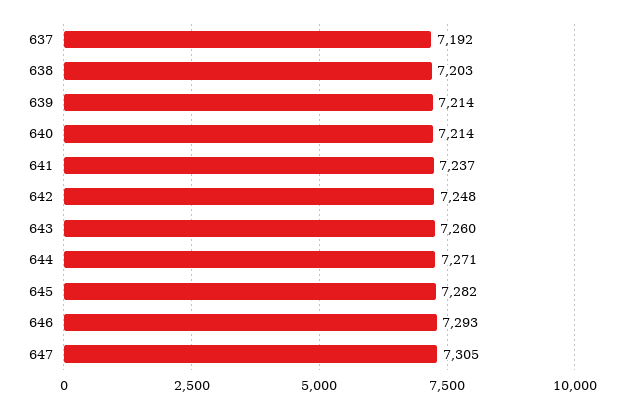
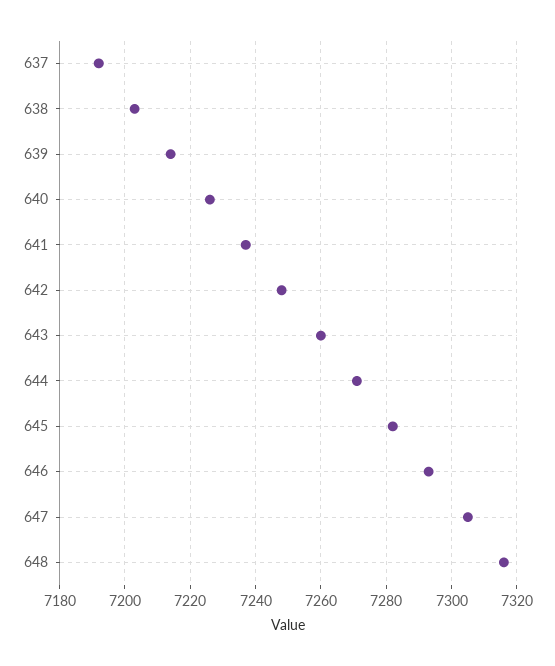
  {
    "637": 7192,
    "638": 7203,
    "639": 7214,
-   "640": 7214,
+   "640": 7225,
    "641": 7237,
    "642": 7248,
    "643": 7260,
    "644": 7271,
    "645": 7282,
    "646": 7293,
-   "647": 7305
+   "647": 7305,
+   "648": 7315
  }

